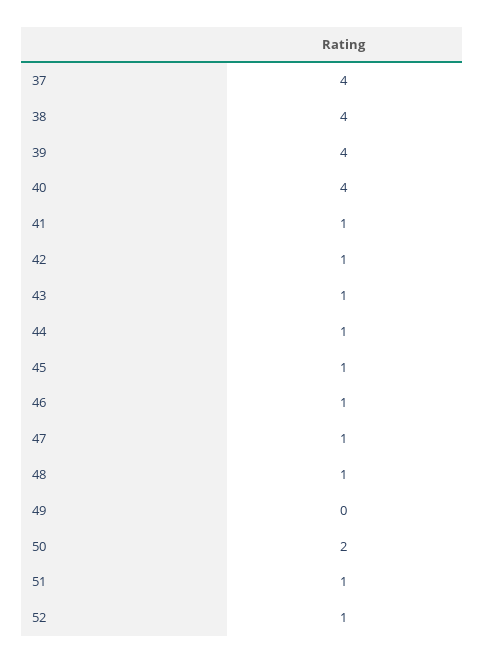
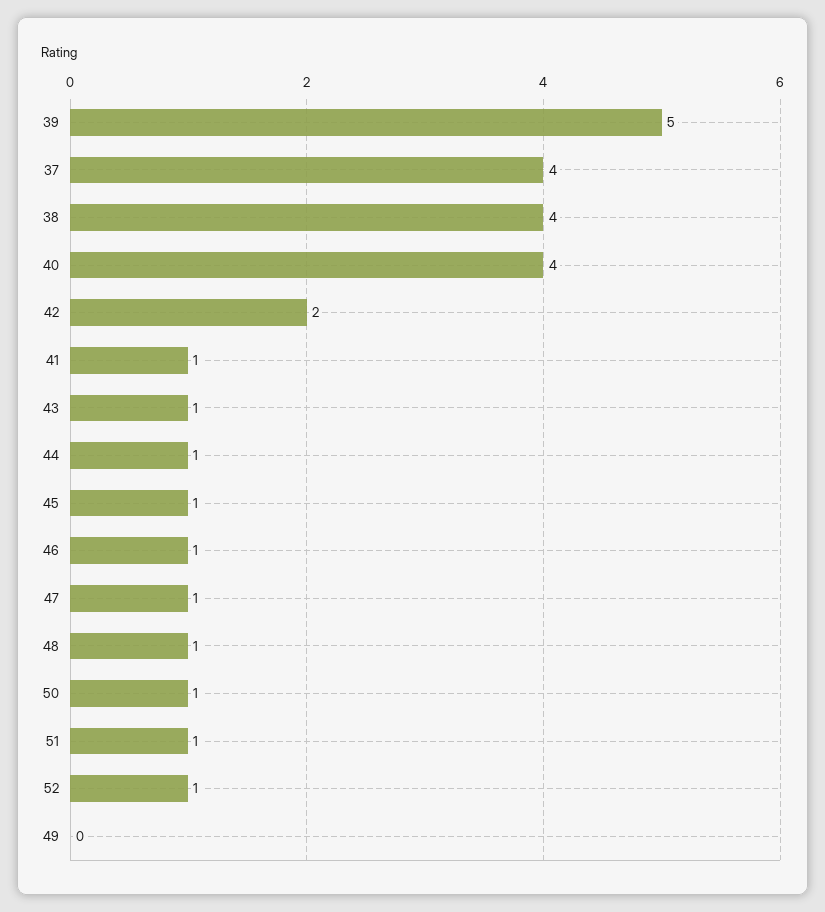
  {
    "37": 4,
    "38": 4,
-   "39": 4,
+   "39": 5,
    "40": 4,
    "41": 1,
-   "42": 1,
+   "42": 2,
    "43": 1,
    "44": 1,
    "45": 1,
    "46": 1,
    "47": 1,
    "48": 1,
    "49": 0,
-   "50": 2,
+   "50": 1,
    "51": 1,
    "52": 1
  }

